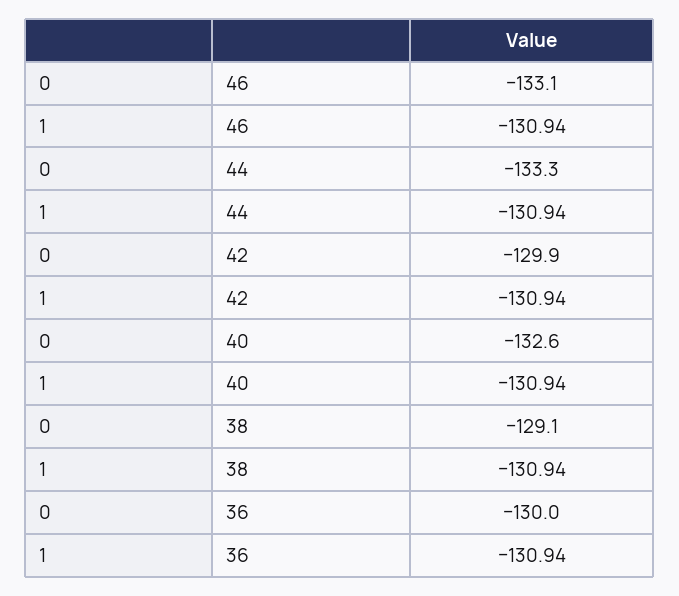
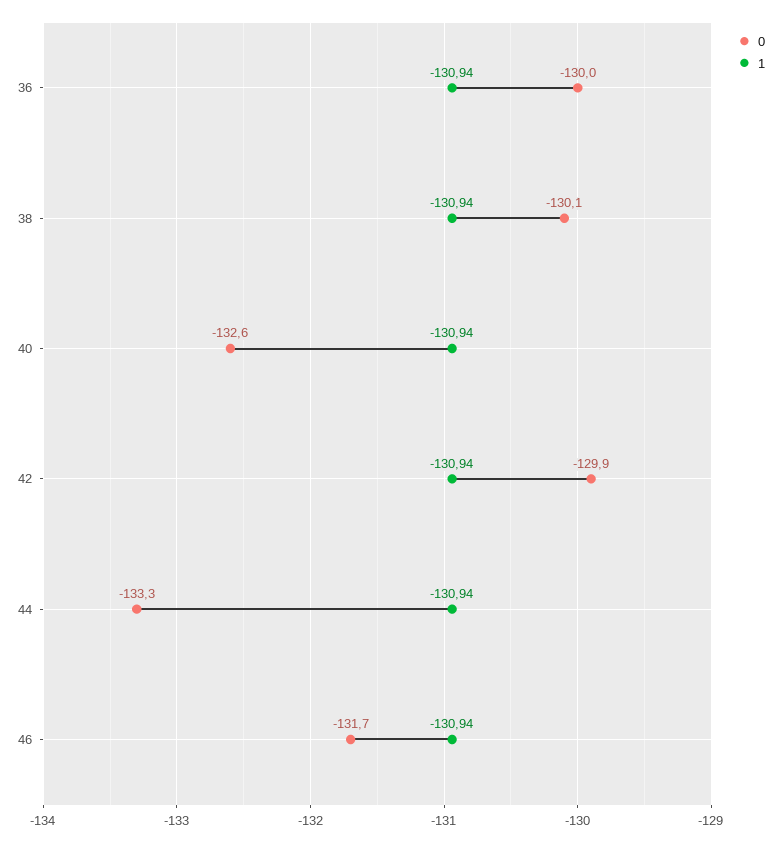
  {
    "0": {
-     "46": -133.1,
+     "46": -131.7,
      "44": -133.3,
      "42": -129.9,
      "40": -132.6,
-     "38": -129.1,
+     "38": -130.1,
      "36": -130
    },
    "1": {
      "46": -130.94,
      "44": -130.94,
      "42": -130.94,
      "40": -130.94,
      "38": -130.94,
      "36": -130.94
    }
  }

